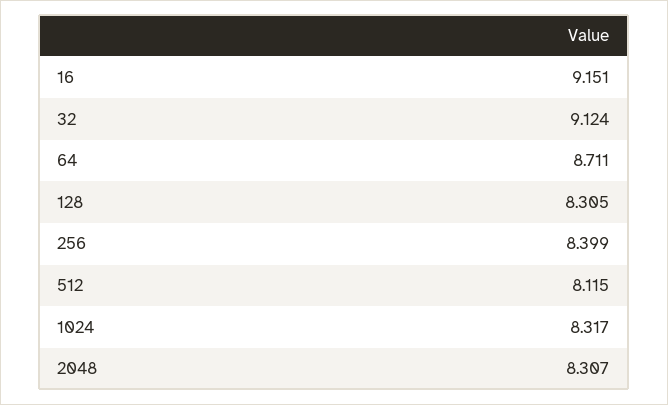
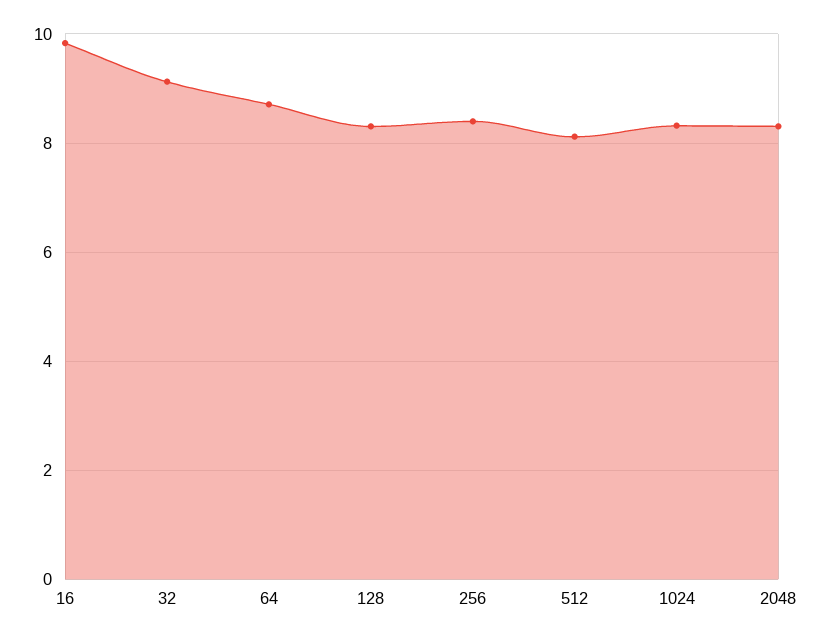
  {
-   "16": 9.151,
+   "16": 9.8,
    "32": 9.124,
    "64": 8.711,
    "128": 8.305,
    "256": 8.399,
    "512": 8.115,
    "1024": 8.317,
    "2048": 8.307
  }

